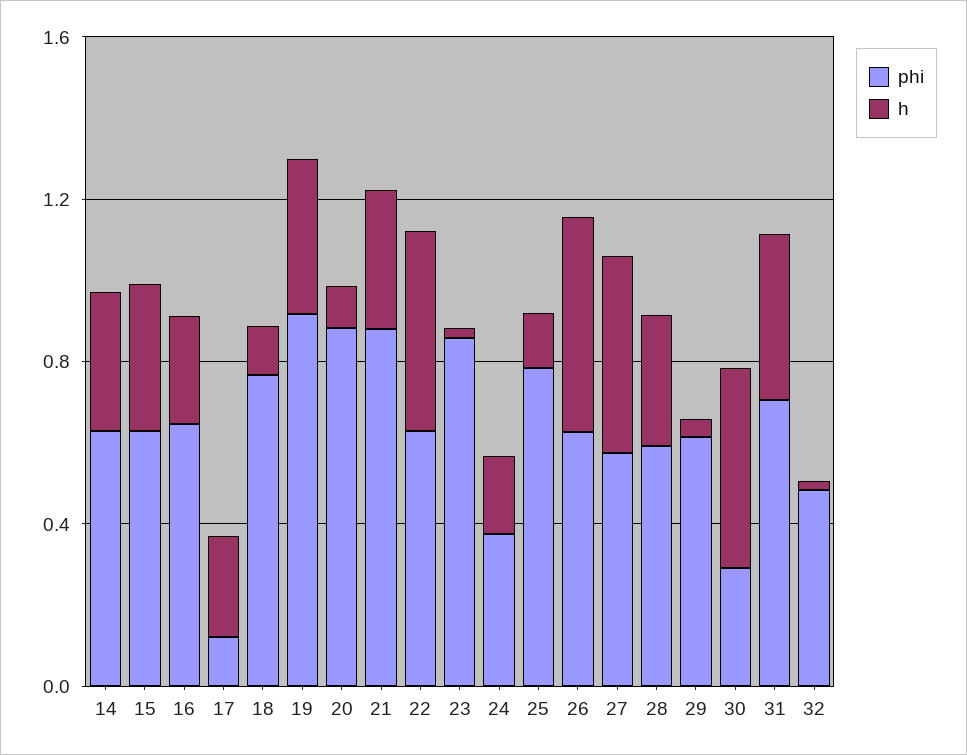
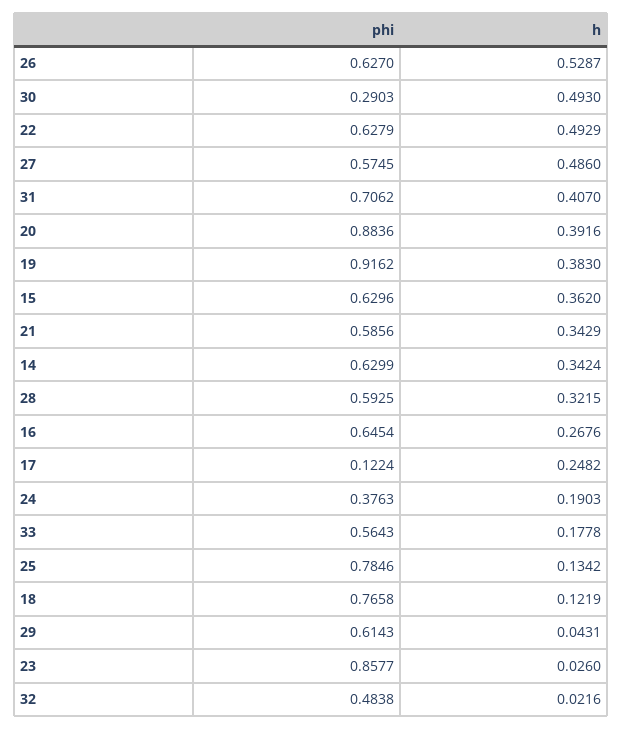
  {
    "phi": {
      "14": 0.6299,
      "15": 0.6296,
      "16": 0.6454,
      "17": 0.1224,
      "18": 0.7658,
      "19": 0.9162,
      "20": 0.8836,
-     "21": 0.9,
+     "21": 0.5856,
      "22": 0.6279,
      "23": 0.8577,
      "24": 0.3763,
      "25": 0.7846,
      "26": 0.627,
      "27": 0.5745,
      "28": 0.5925,
      "29": 0.6143,
      "30": 0.2903,
      "31": 0.7062,
-     "32": 0.4838
+     "32": 0.4838,
+     "33": 0.5643
    },
    "h": {
      "14": 0.3424,
      "15": 0.362,
      "16": 0.2676,
      "17": 0.2482,
      "18": 0.1219,
      "19": 0.383,
-     "20": 0.1,
+     "20": 0.3916,
      "21": 0.3429,
      "22": 0.4929,
      "23": 0.026,
      "24": 0.1903,
      "25": 0.1342,
      "26": 0.5287,
      "27": 0.486,
      "28": 0.3215,
      "29": 0.0431,
      "30": 0.493,
      "31": 0.407,
-     "32": 0.0216
+     "32": 0.0216,
+     "33": 0.1778
    }
  }

